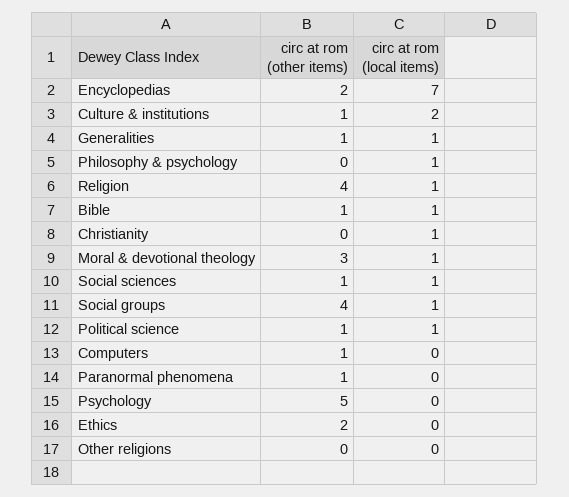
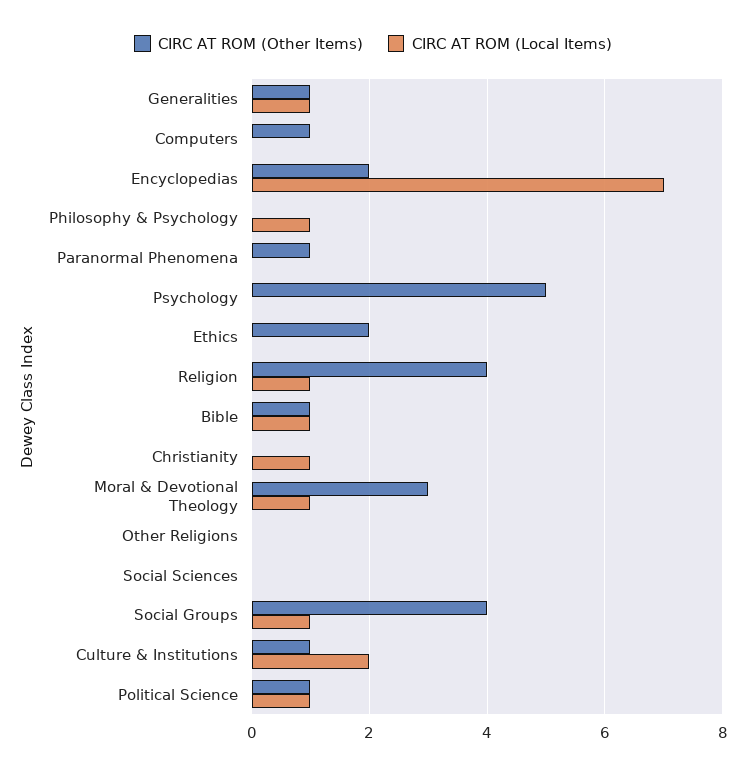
  {
    "circ at rom (other items)": {
      "Encyclopedias": 2,
      "Culture & institutions": 1,
      "Generalities": 1,
      "Philosophy & psychology": 0,
      "Religion": 4,
      "Bible": 1,
      "Christianity": 0,
      "Moral & devotional theology": 3,
-     "Social sciences": 1,
+     "Social sciences": 0,
      "Social groups": 4,
      "Political science": 1,
      "Computers": 1,
      "Paranormal phenomena": 1,
      "Psychology": 5,
      "Ethics": 2,
      "Other religions": 0
    },
    "circ at rom (local items)": {
      "Encyclopedias": 7,
      "Culture & institutions": 2,
      "Generalities": 1,
      "Philosophy & psychology": 1,
      "Religion": 1,
      "Bible": 1,
      "Christianity": 1,
      "Moral & devotional theology": 1,
-     "Social sciences": 1,
+     "Social sciences": 0,
      "Social groups": 1,
      "Political science": 1,
      "Computers": 0,
      "Paranormal phenomena": 0,
      "Psychology": 0,
      "Ethics": 0,
      "Other religions": 0
    }
  }

